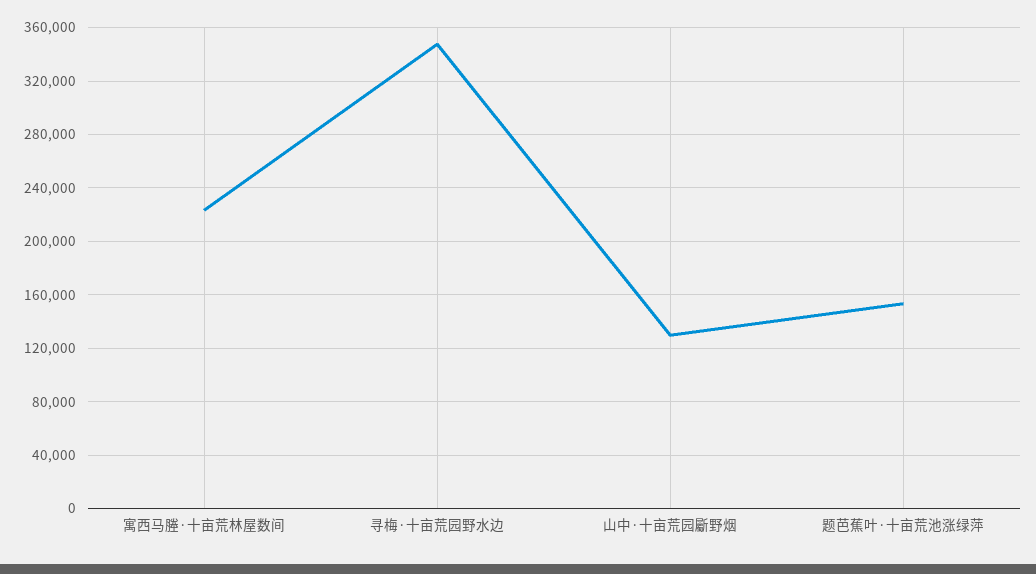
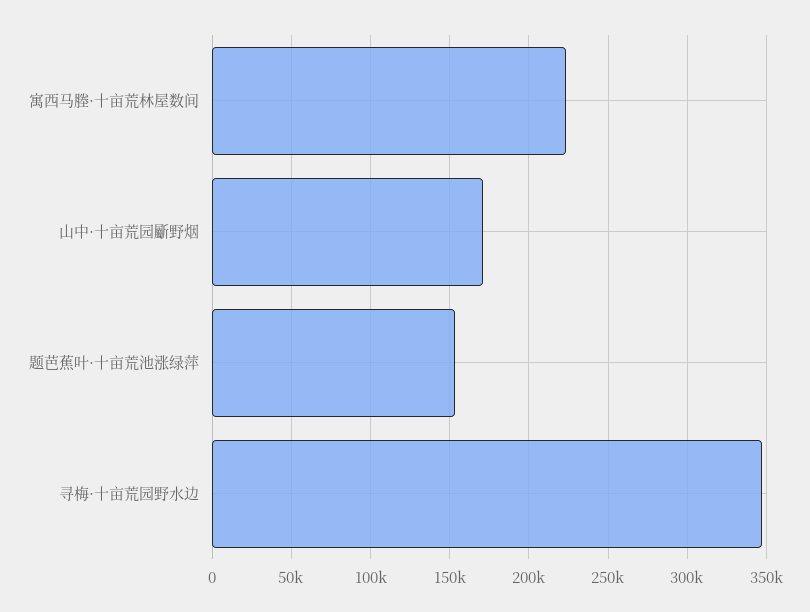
  {
    "寓西马塍·十亩荒林屋数间": 225000,
    "寻梅·十亩荒园野水边": 345000,
-   "山中·十亩荒园斸野烟": 130000,
+   "山中·十亩荒园斸野烟": 170000,
    "题芭蕉叶·十亩荒池涨绿萍": 155000
  }

